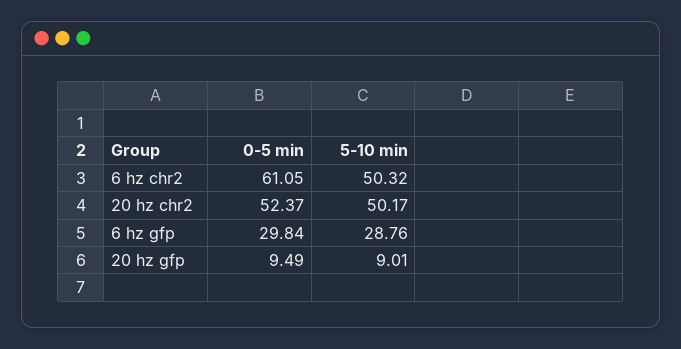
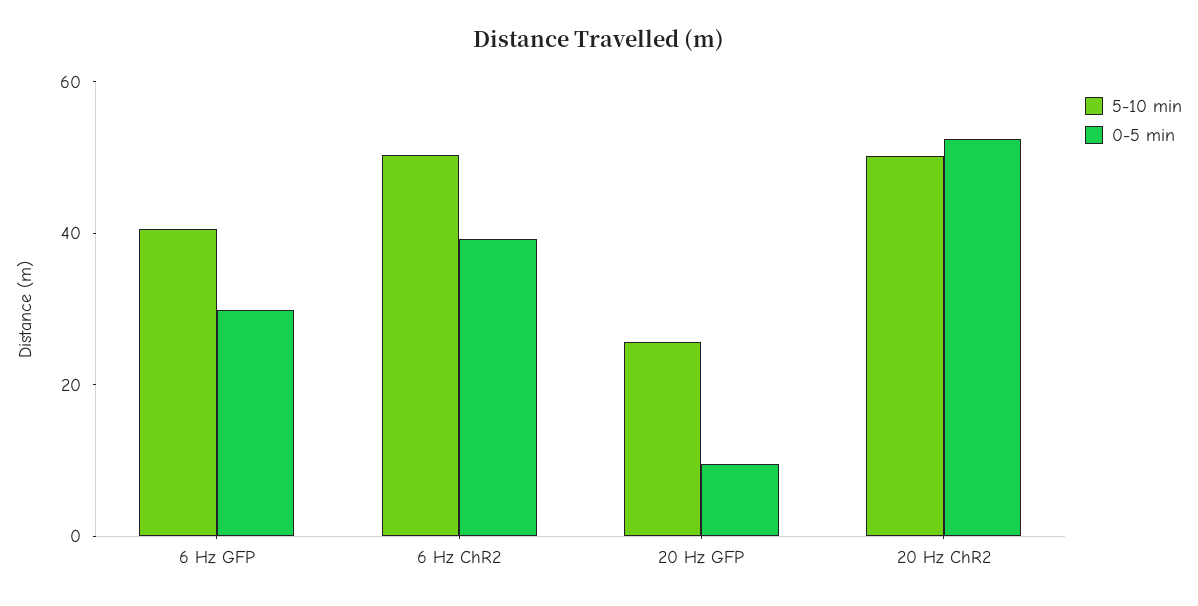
  {
    "0-5 min": {
-     "6 hz chr2": 61.05,
+     "6 hz chr2": 40,
      "20 hz chr2": 52.37,
      "6 hz gfp": 29.84,
      "20 hz gfp": 9.49
    },
    "5-10 min": {
      "6 hz chr2": 50.32,
      "20 hz chr2": 50.17,
-     "6 hz gfp": 28.76,
+     "6 hz gfp": 40,
-     "20 hz gfp": 9.01
+     "20 hz gfp": 25
    }
  }

